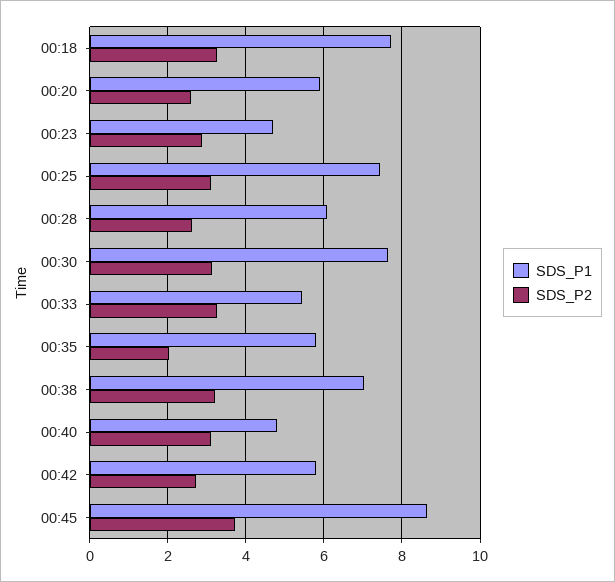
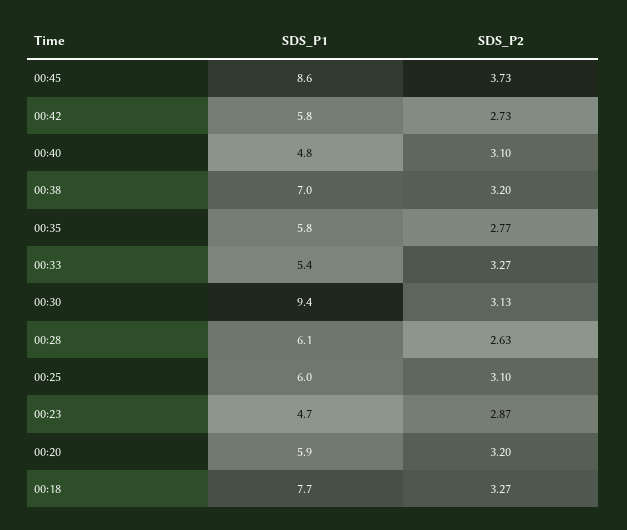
  {
    "SDS_P1": {
      "00:18": 7.7,
      "00:20": 5.9,
      "00:23": 4.7,
-     "00:25": 7.4,
+     "00:25": 6,
      "00:28": 6.1,
-     "00:30": 7.6,
+     "00:30": 9.4,
      "00:33": 5.4,
      "00:35": 5.8,
      "00:38": 7,
      "00:40": 4.8,
      "00:42": 5.8,
      "00:45": 8.6
    },
    "SDS_P2": {
      "00:18": 3.27,
-     "00:20": 2.6,
+     "00:20": 3.2,
      "00:23": 2.87,
      "00:25": 3.1,
      "00:28": 2.63,
      "00:30": 3.13,
      "00:33": 3.27,
-     "00:35": 2,
+     "00:35": 2.77,
      "00:38": 3.2,
      "00:40": 3.1,
      "00:42": 2.73,
      "00:45": 3.73
    }
  }

